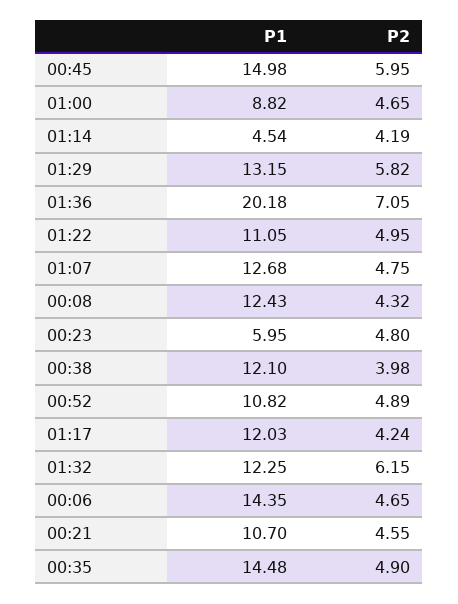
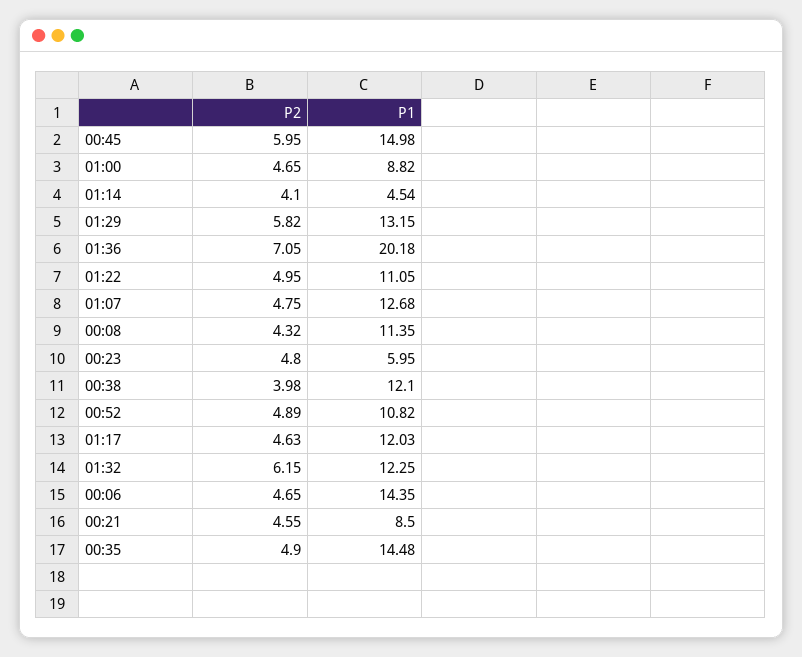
  {
    "P1": {
      "00:45": 14.98,
      "01:00": 8.82,
      "01:14": 4.54,
      "01:29": 13.15,
      "01:36": 20.18,
      "01:22": 11.05,
      "01:07": 12.68,
-     "00:08": 12.43,
+     "00:08": 11.35,
      "00:23": 5.95,
      "00:38": 12.1,
      "00:52": 10.82,
      "01:17": 12.03,
      "01:32": 12.25,
      "00:06": 14.35,
-     "00:21": 10.7,
+     "00:21": 8.5,
      "00:35": 14.48
    },
    "P2": {
      "00:45": 5.95,
      "01:00": 4.65,
-     "01:14": 4.19,
+     "01:14": 4.1,
      "01:29": 5.82,
      "01:36": 7.05,
      "01:22": 4.95,
      "01:07": 4.75,
      "00:08": 4.32,
      "00:23": 4.8,
      "00:38": 3.98,
      "00:52": 4.89,
-     "01:17": 4.24,
+     "01:17": 4.63,
      "01:32": 6.15,
      "00:06": 4.65,
      "00:21": 4.55,
      "00:35": 4.9
    }
  }

